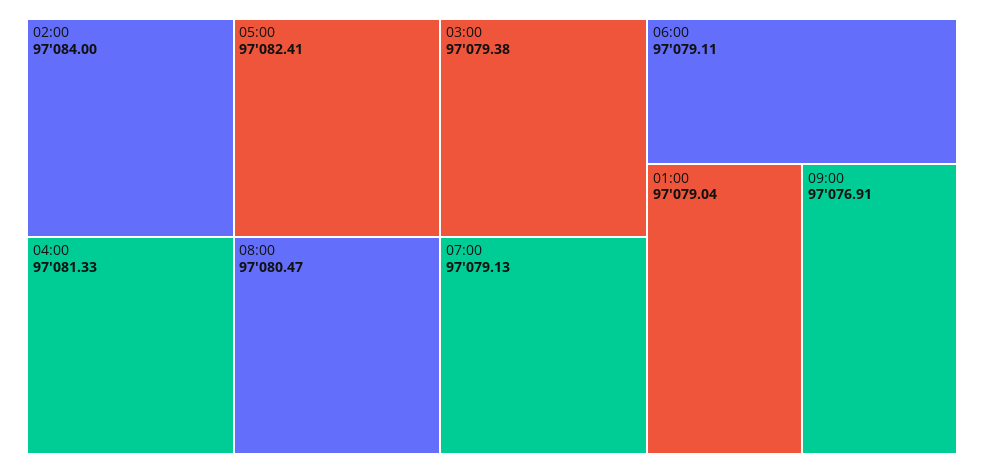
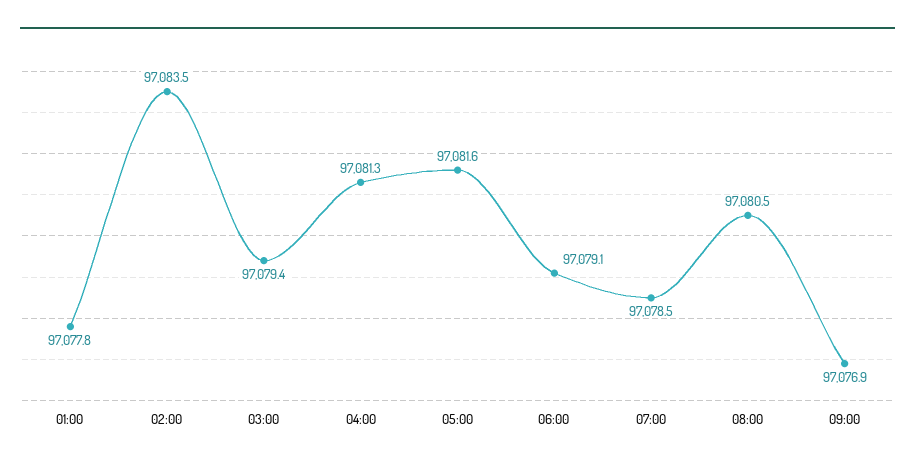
  {
-   "02:00": 97084,
+   "02:00": 97083.5,
-   "05:00": 97082.41,
+   "05:00": 97081.6,
    "04:00": 97081.33,
    "08:00": 97080.47,
    "03:00": 97079.38,
-   "07:00": 97079.13,
+   "07:00": 97078.5,
    "06:00": 97079.11,
-   "01:00": 97079.04,
+   "01:00": 97077.8,
    "09:00": 97076.91
  }

